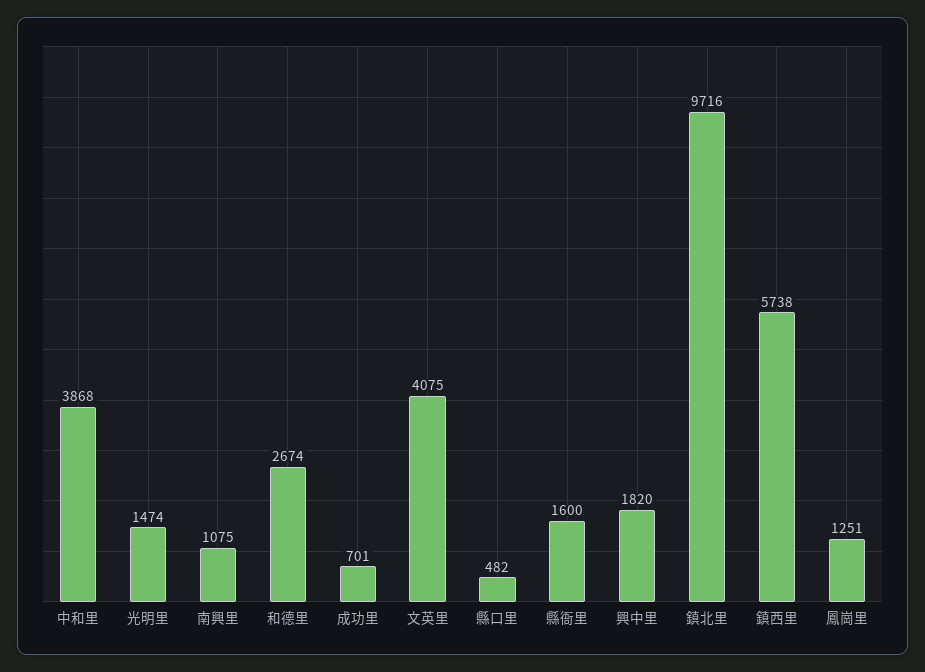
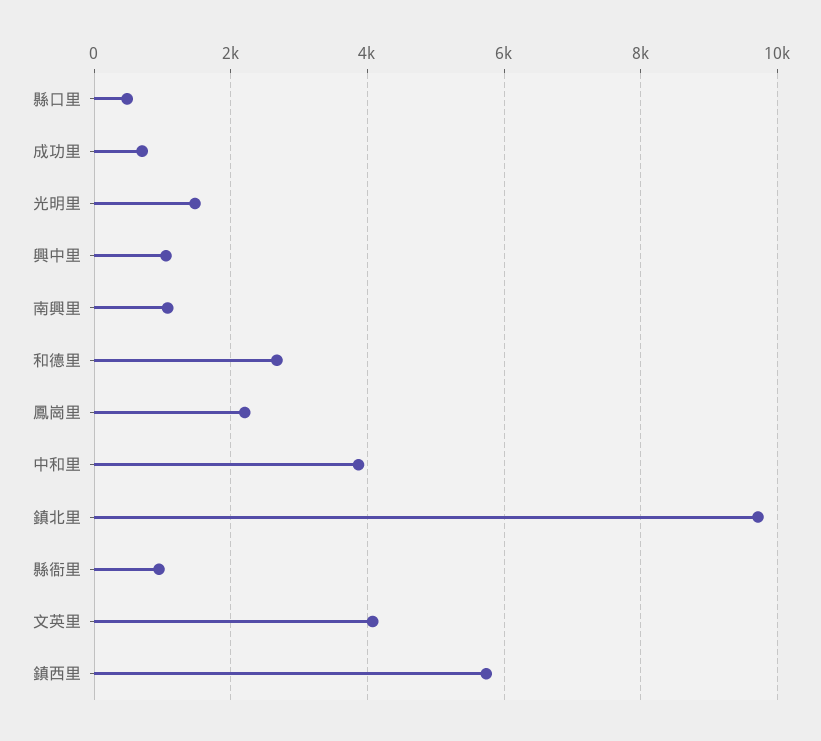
  {
    "中和里": 3868,
    "光明里": 1474,
    "南興里": 1075,
    "和德里": 2674,
    "成功里": 701,
    "文英里": 4075,
    "縣口里": 482,
-   "縣衙里": 1600,
+   "縣衙里": 1000,
-   "興中里": 1820,
+   "興中里": 1000,
    "鎮北里": 9716,
    "鎮西里": 5738,
-   "鳳崗里": 1251
+   "鳳崗里": 2200
  }

